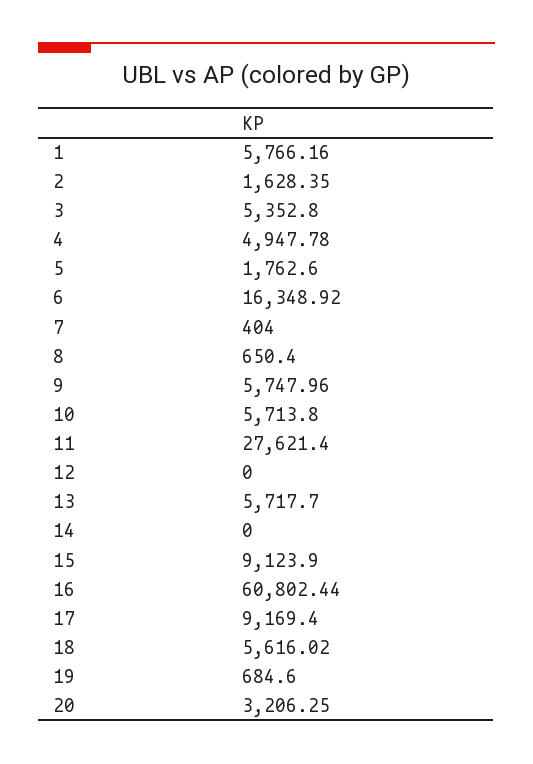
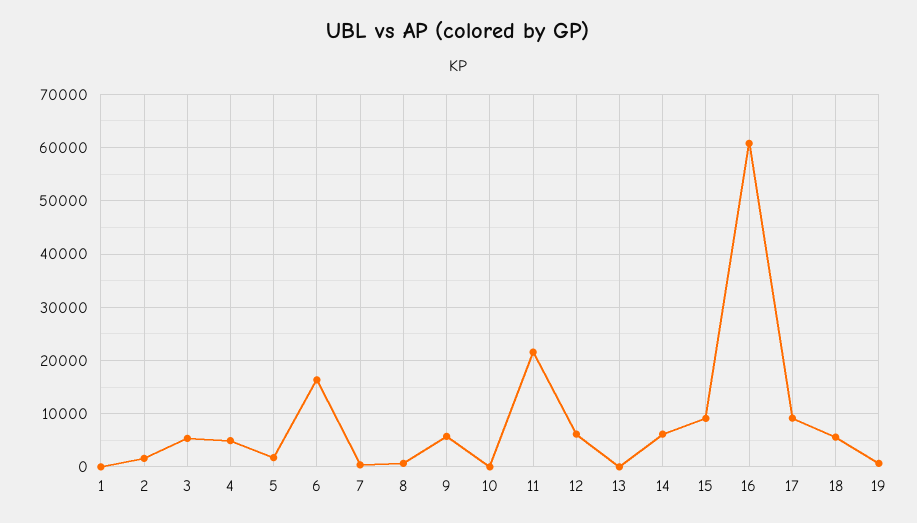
  {
-   "1": 5766.16,
+   "1": 0,
    "2": 1628.35,
    "3": 5352.8,
    "4": 4947.78,
    "5": 1762.6,
    "6": 16348.92,
    "7": 404,
    "8": 650.4,
    "9": 5747.96,
-   "10": 5713.8,
+   "10": 0,
-   "11": 27621.4,
+   "11": 22000,
-   "12": 0,
+   "12": 6000,
-   "13": 5717.7,
+   "13": 0,
-   "14": 0,
+   "14": 6000,
    "15": 9123.9,
    "16": 60802.44,
    "17": 9169.4,
    "18": 5616.02,
-   "19": 684.6,
+   "19": 684.6
-   "20": 3206.25
  }

